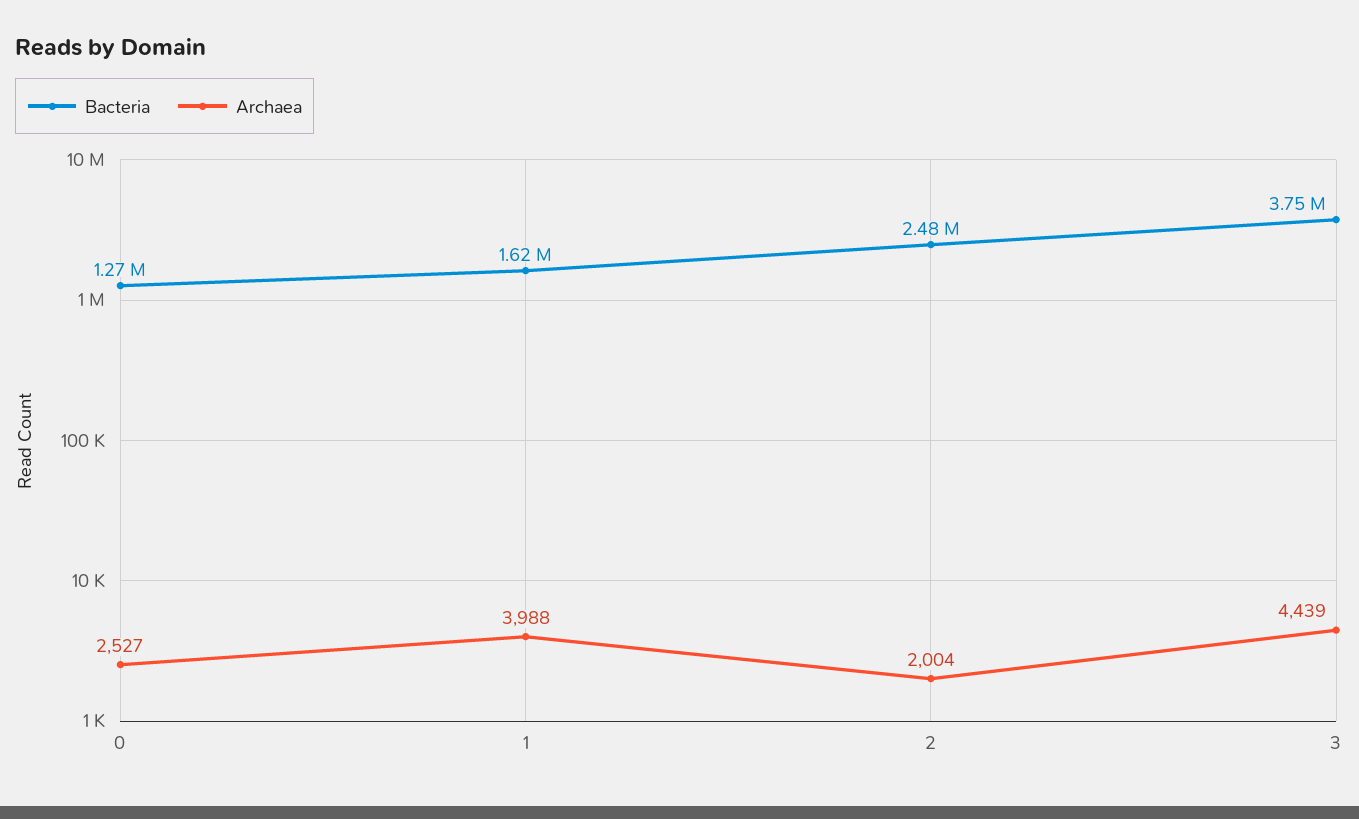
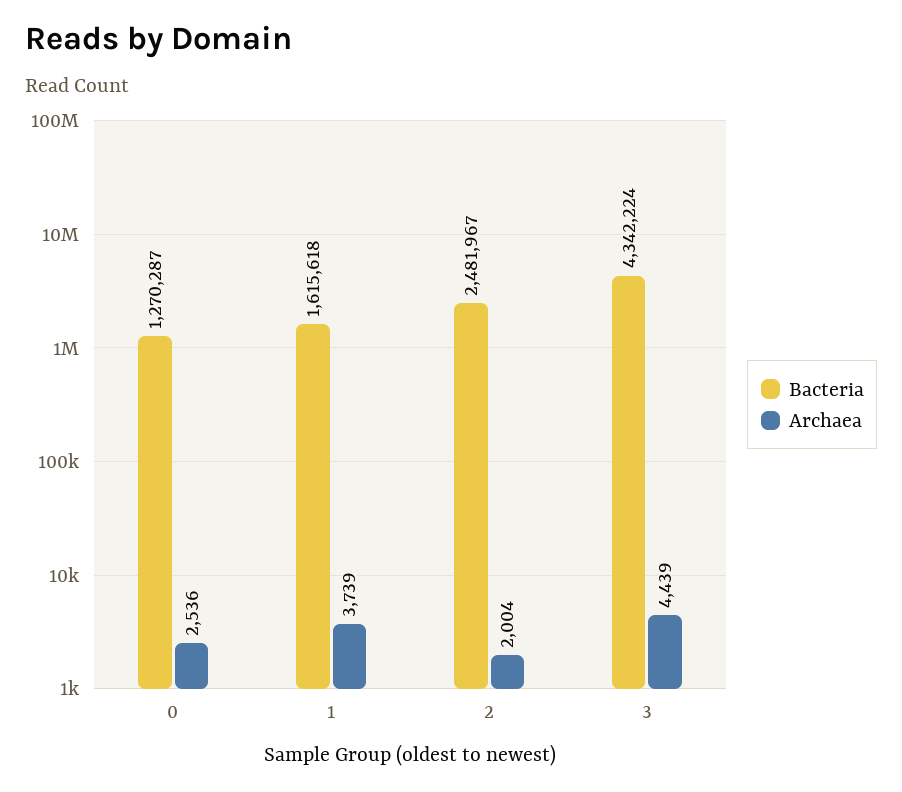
  {
    "Bacteria": {
      "0": 1270287,
      "1": 1615618,
      "2": 2481967,
-     "3": 3750000
+     "3": 4342224
    },
    "Archaea": {
-     "0": 2527,
+     "0": 2536,
-     "1": 3988,
+     "1": 3739,
      "2": 2004,
      "3": 4439
    }
  }

